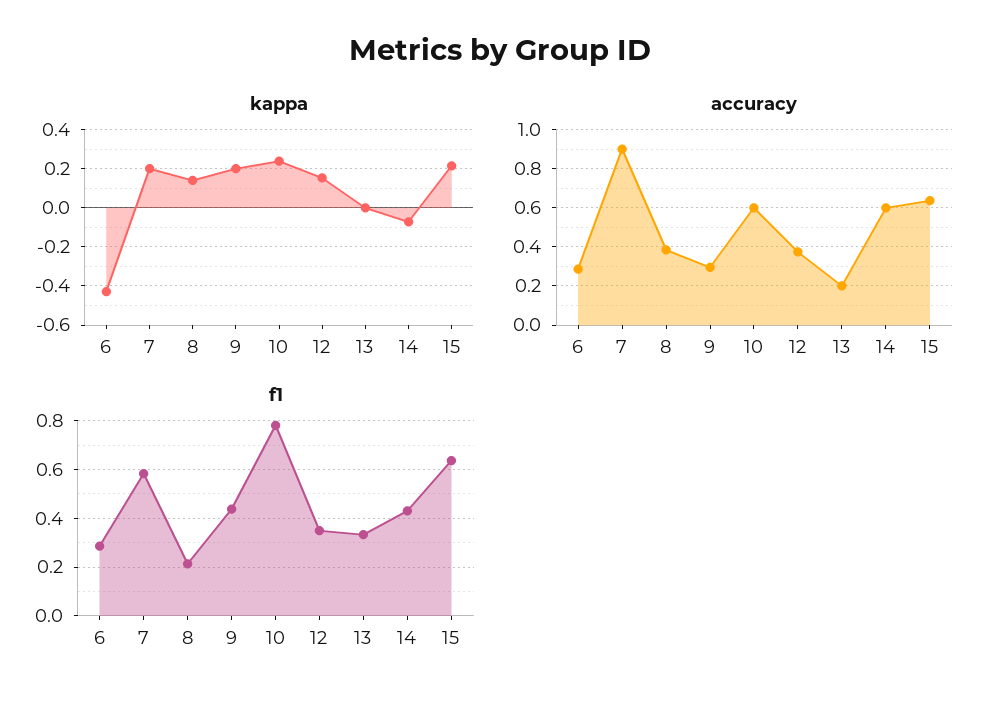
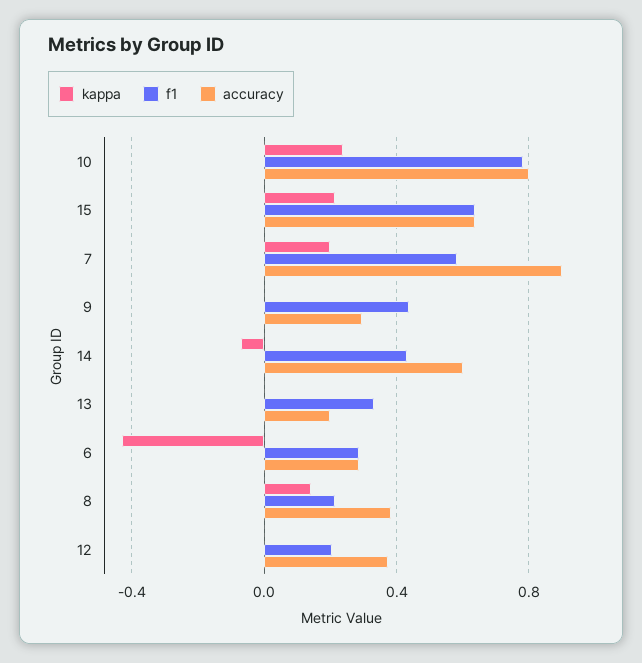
  {
    "kappa": {
      "6": -0.45,
      "7": 0.2,
      "8": 0.15,
-     "9": 0.2,
+     "9": 0,
      "10": 0.25,
-     "12": 0.15,
+     "12": 0,
      "13": 0,
      "14": -0.05,
      "15": 0.2
    },
    "accuracy": {
      "6": 0.3,
      "7": 0.9,
      "8": 0.4,
      "9": 0.3,
-     "10": 0.6,
+     "10": 0.8,
      "12": 0.4,
      "13": 0.2,
      "14": 0.6,
      "15": 0.65
    },
    "f1": {
      "6": 0.275,
      "7": 0.575,
      "8": 0.225,
      "9": 0.45,
      "10": 0.775,
-     "12": 0.35,
+     "12": 0.2,
      "13": 0.325,
      "14": 0.425,
      "15": 0.625
    }
  }

